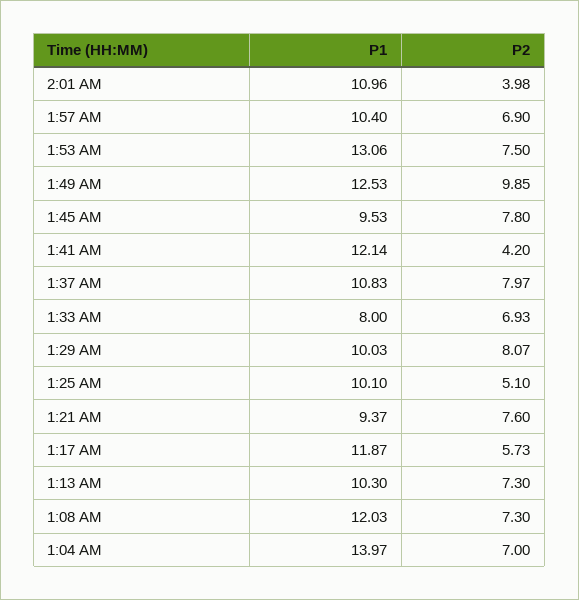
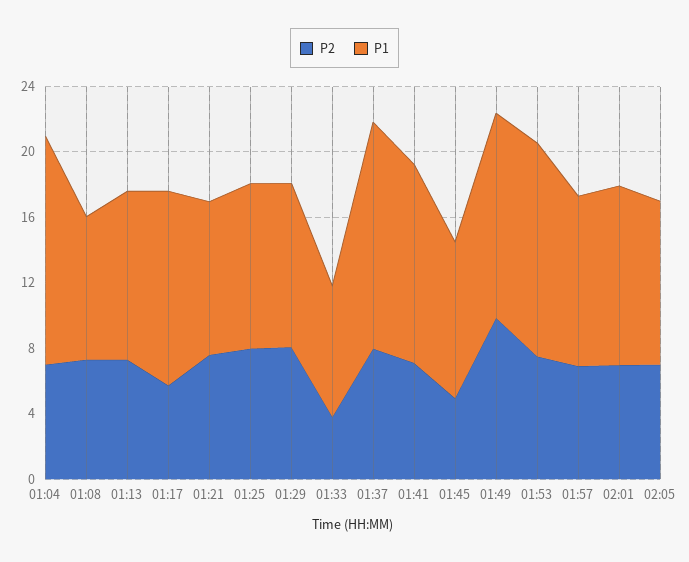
  {
    "P1": {
      "2:01 AM": 10.96,
      "1:57 AM": 10.4,
      "1:53 AM": 13.06,
      "1:49 AM": 12.53,
      "1:45 AM": 9.53,
      "1:41 AM": 12.14,
-     "1:37 AM": 10.83,
+     "1:37 AM": 14,
      "1:33 AM": 8,
      "1:29 AM": 10.03,
      "1:25 AM": 10.1,
      "1:21 AM": 9.37,
      "1:17 AM": 11.87,
      "1:13 AM": 10.3,
-     "1:08 AM": 12.03,
+     "1:08 AM": 9,
-     "1:04 AM": 13.97
+     "1:04 AM": 13.97,
+     "02:05": 10
    },
    "P2": {
-     "2:01 AM": 3.98,
+     "2:01 AM": 7,
      "1:57 AM": 6.9,
      "1:53 AM": 7.5,
      "1:49 AM": 9.85,
-     "1:45 AM": 7.8,
+     "1:45 AM": 5,
-     "1:41 AM": 4.2,
+     "1:41 AM": 7,
      "1:37 AM": 7.97,
-     "1:33 AM": 6.93,
+     "1:33 AM": 4,
      "1:29 AM": 8.07,
-     "1:25 AM": 5.1,
+     "1:25 AM": 8,
      "1:21 AM": 7.6,
      "1:17 AM": 5.73,
      "1:13 AM": 7.3,
      "1:08 AM": 7.3,
-     "1:04 AM": 7
+     "1:04 AM": 7,
+     "02:05": 7
    }
  }

